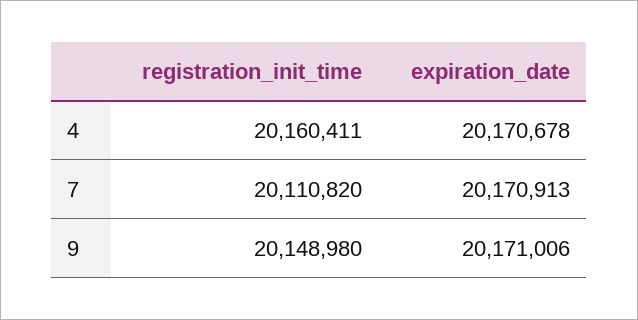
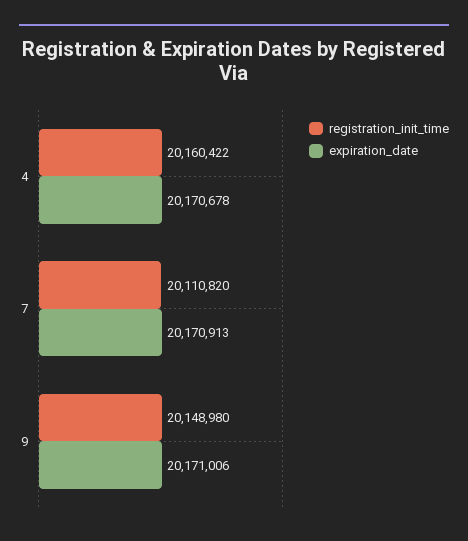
  {
    "registration_init_time": {
-     "4": 20160411,
+     "4": 20160422,
      "7": 20110820,
      "9": 20148980
    },
    "expiration_date": {
      "4": 20170678,
      "7": 20170913,
      "9": 20171006
    }
  }

